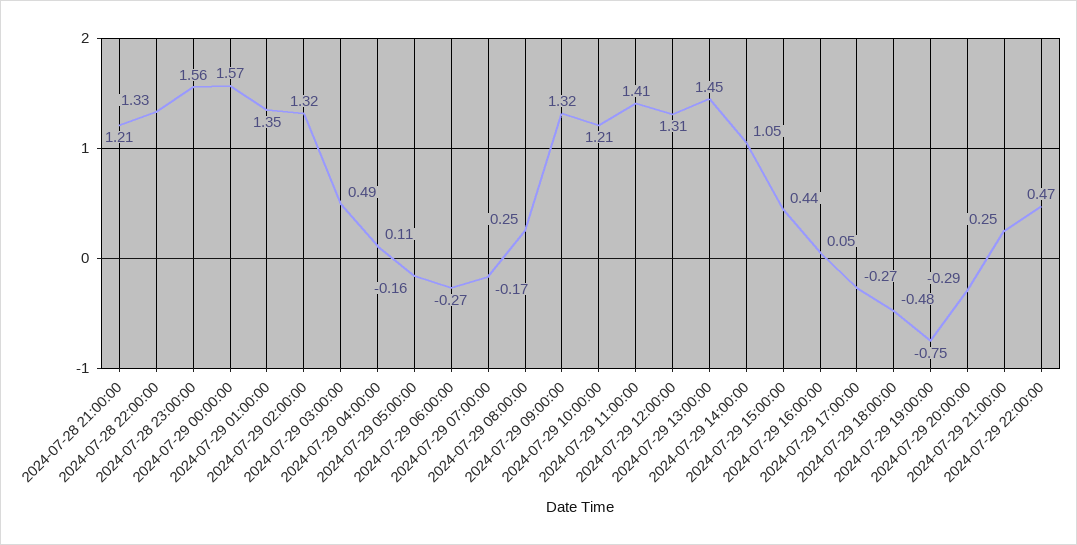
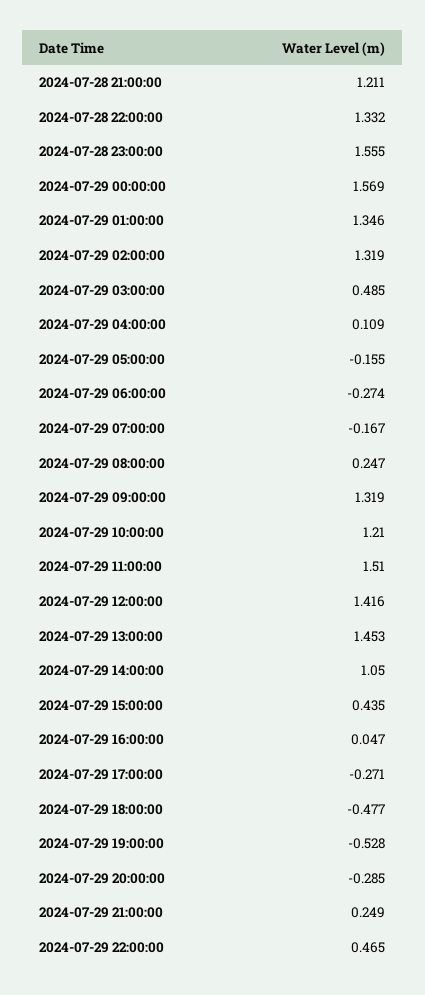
  {
    "2024-07-28 21:00:00": 1.211,
    "2024-07-28 22:00:00": 1.332,
    "2024-07-28 23:00:00": 1.555,
    "2024-07-29 00:00:00": 1.569,
    "2024-07-29 01:00:00": 1.346,
    "2024-07-29 02:00:00": 1.319,
    "2024-07-29 03:00:00": 0.485,
    "2024-07-29 04:00:00": 0.109,
    "2024-07-29 05:00:00": -0.155,
    "2024-07-29 06:00:00": -0.274,
    "2024-07-29 07:00:00": -0.167,
    "2024-07-29 08:00:00": 0.247,
    "2024-07-29 09:00:00": 1.319,
    "2024-07-29 10:00:00": 1.21,
-   "2024-07-29 11:00:00": 1.41,
+   "2024-07-29 11:00:00": 1.51,
-   "2024-07-29 12:00:00": 1.31,
+   "2024-07-29 12:00:00": 1.416,
    "2024-07-29 13:00:00": 1.453,
    "2024-07-29 14:00:00": 1.05,
    "2024-07-29 15:00:00": 0.435,
    "2024-07-29 16:00:00": 0.047,
    "2024-07-29 17:00:00": -0.271,
    "2024-07-29 18:00:00": -0.477,
-   "2024-07-29 19:00:00": -0.75,
+   "2024-07-29 19:00:00": -0.528,
    "2024-07-29 20:00:00": -0.285,
    "2024-07-29 21:00:00": 0.249,
    "2024-07-29 22:00:00": 0.465
  }

